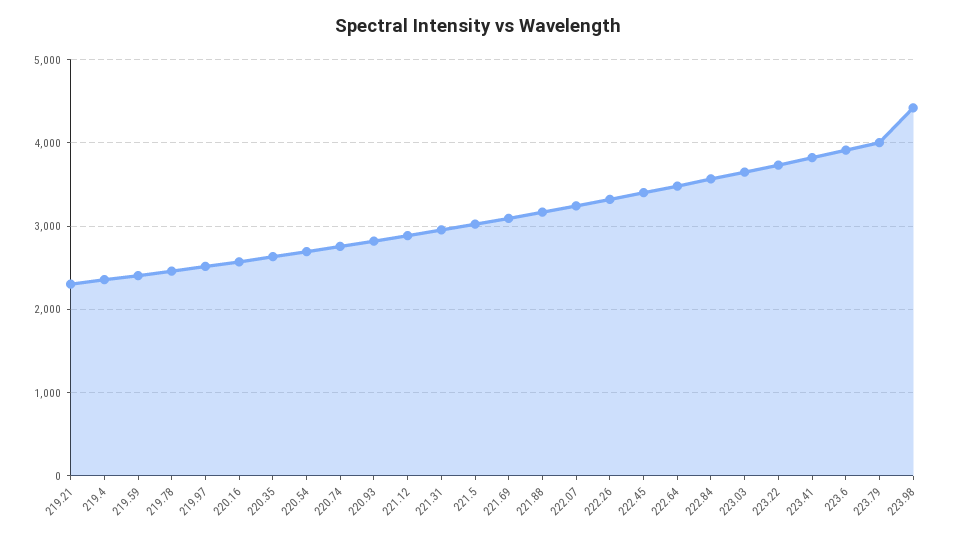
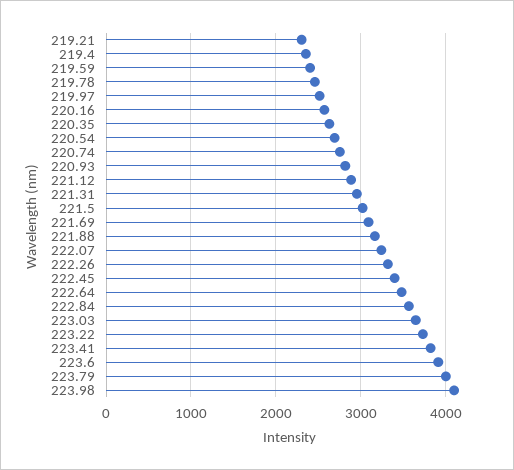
  {
    "219.21": 2300,
    "219.4": 2400,
    "219.59": 2400,
    "219.78": 2500,
    "219.97": 2500,
    "220.16": 2600,
    "220.35": 2600,
    "220.54": 2700,
    "220.74": 2800,
    "220.93": 2800,
    "221.12": 2900,
    "221.31": 3000,
    "221.5": 3000,
    "221.69": 3100,
    "221.88": 3200,
    "222.07": 3200,
    "222.26": 3300,
    "222.45": 3400,
    "222.64": 3500,
    "222.84": 3600,
    "223.03": 3600,
    "223.22": 3700,
    "223.41": 3800,
    "223.6": 3900,
    "223.79": 4000,
-   "223.98": 4400
+   "223.98": 4100
  }

